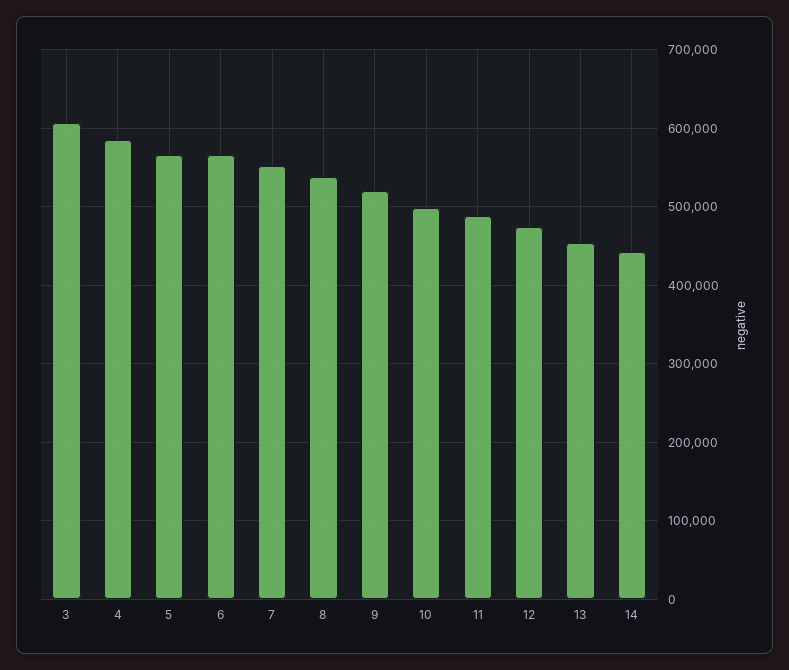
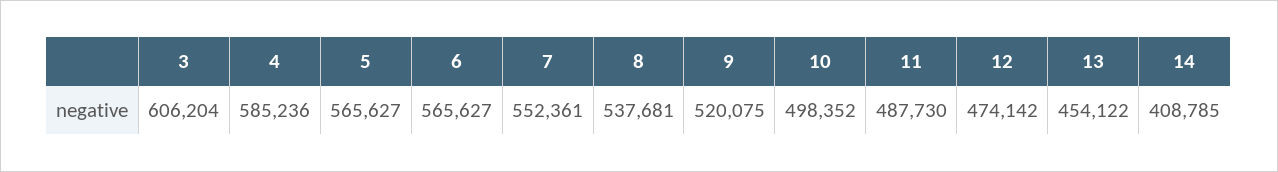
  {
    "3": 606204,
    "4": 585236,
    "5": 565627,
    "6": 565627,
    "7": 552361,
    "8": 537681,
    "9": 520075,
    "10": 498352,
    "11": 487730,
    "12": 474142,
    "13": 454122,
-   "14": 440000
+   "14": 408785
  }

